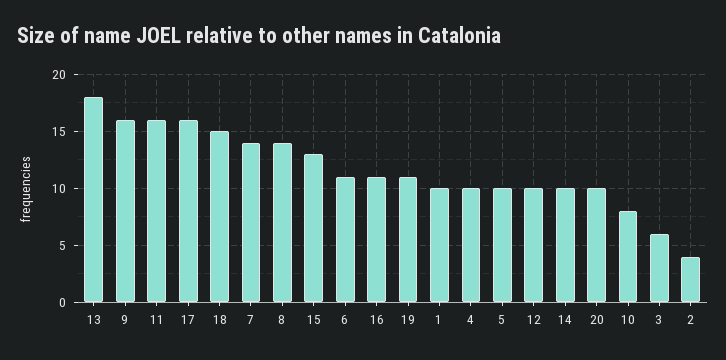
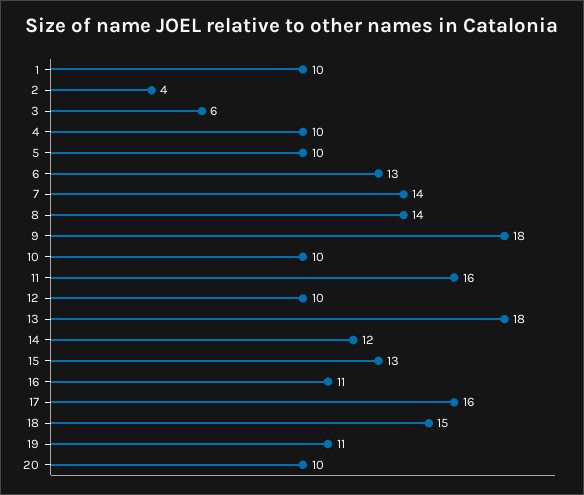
  {
    "13": 18,
-   "9": 16,
+   "9": 18,
    "11": 16,
    "17": 16,
    "18": 15,
    "7": 14,
    "8": 14,
    "15": 13,
-   "6": 11,
+   "6": 13,
    "16": 11,
    "19": 11,
    "1": 10,
    "4": 10,
    "5": 10,
    "12": 10,
-   "14": 10,
+   "14": 12,
    "20": 10,
-   "10": 8,
+   "10": 10,
    "3": 6,
    "2": 4
  }

